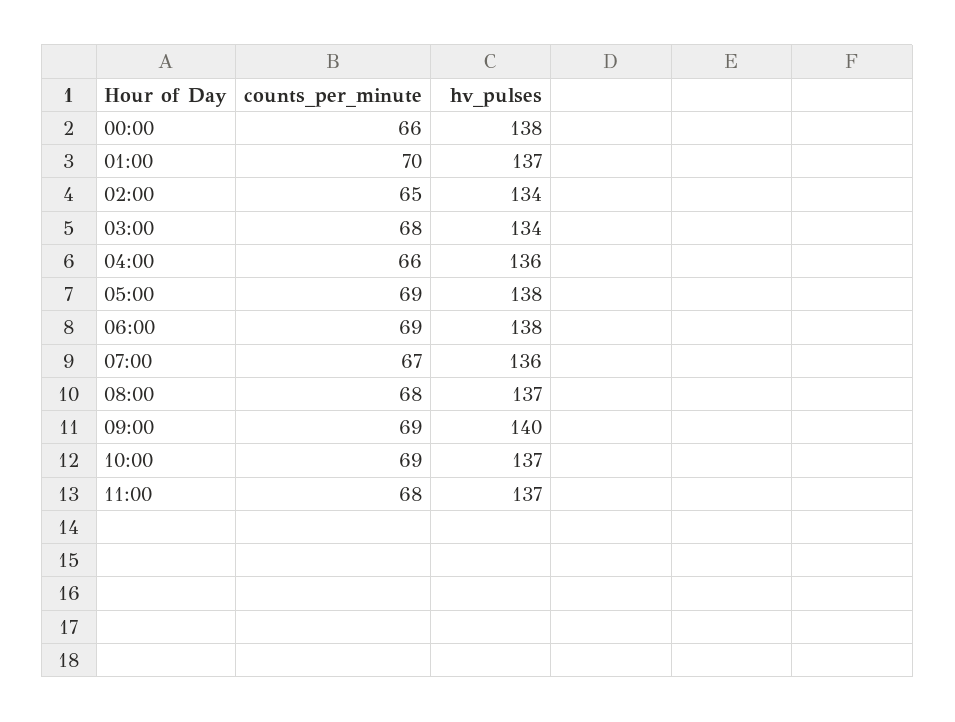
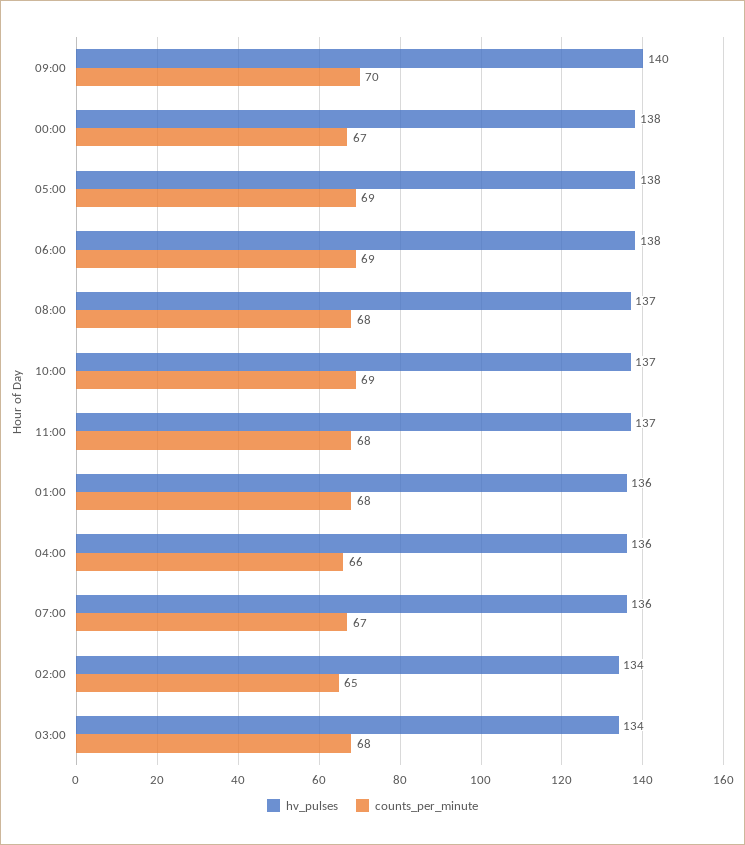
  {
    "counts_per_minute": {
-     "00:00": 66,
+     "00:00": 67,
-     "01:00": 70,
+     "01:00": 68,
      "02:00": 65,
      "03:00": 68,
      "04:00": 66,
      "05:00": 69,
      "06:00": 69,
      "07:00": 67,
      "08:00": 68,
-     "09:00": 69,
+     "09:00": 70,
      "10:00": 69,
      "11:00": 68
    },
    "hv_pulses": {
      "00:00": 138,
-     "01:00": 137,
+     "01:00": 136,
      "02:00": 134,
      "03:00": 134,
      "04:00": 136,
      "05:00": 138,
      "06:00": 138,
      "07:00": 136,
      "08:00": 137,
      "09:00": 140,
      "10:00": 137,
      "11:00": 137
    }
  }

